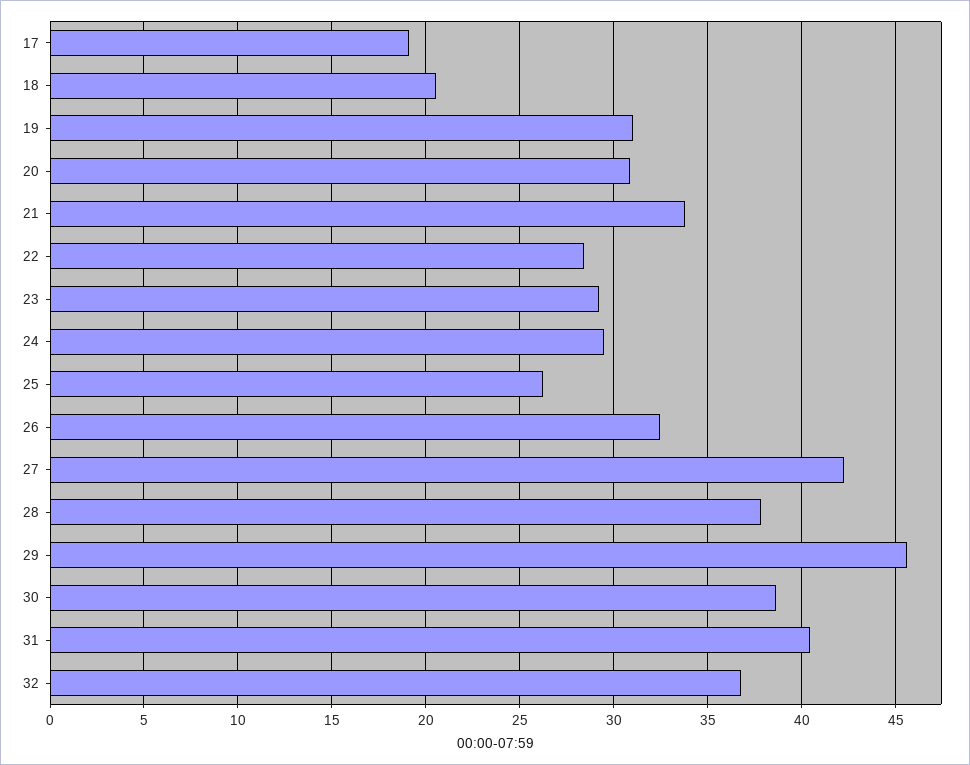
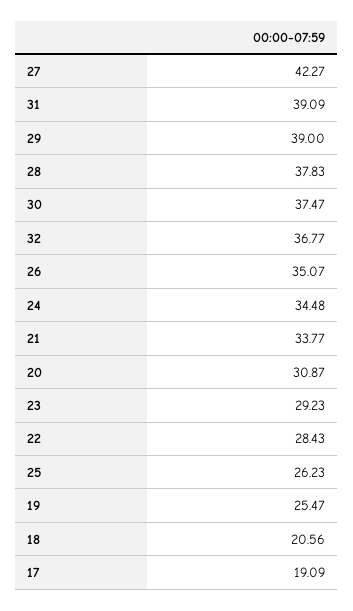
  {
    "17": 19.09,
    "18": 20.56,
-   "19": 31,
+   "19": 25.47,
    "20": 30.87,
    "21": 33.77,
    "22": 28.43,
    "23": 29.23,
-   "24": 29.5,
+   "24": 34.48,
    "25": 26.23,
-   "26": 32.5,
+   "26": 35.07,
    "27": 42.27,
    "28": 37.83,
-   "29": 45.5,
+   "29": 39,
-   "30": 38.5,
+   "30": 37.47,
-   "31": 40.5,
+   "31": 39.09,
    "32": 36.77
  }

